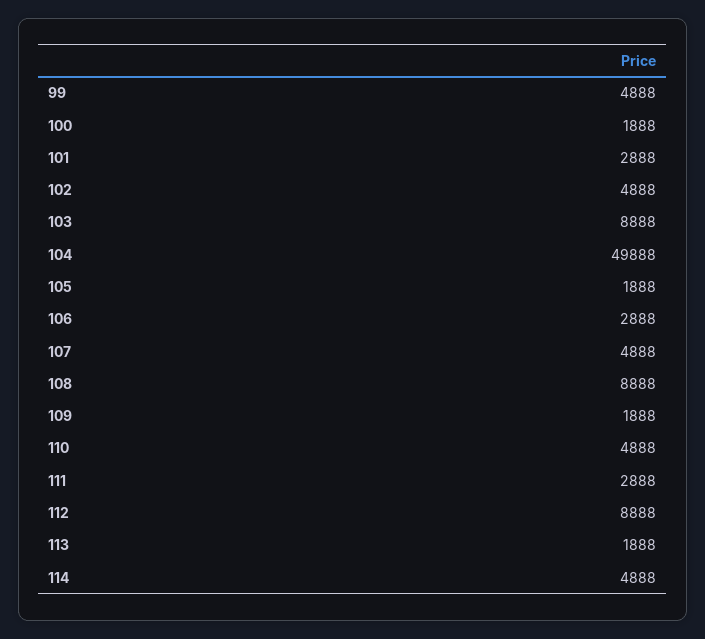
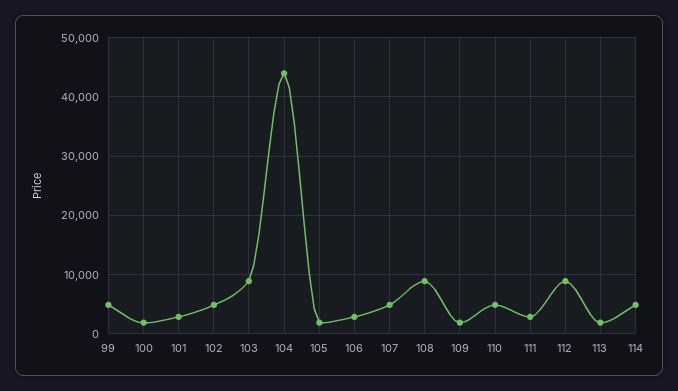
  {
    "99": 4888,
    "100": 1888,
    "101": 2888,
    "102": 4888,
    "103": 8888,
-   "104": 49888,
+   "104": 44000,
    "105": 1888,
    "106": 2888,
    "107": 4888,
    "108": 8888,
    "109": 1888,
    "110": 4888,
    "111": 2888,
    "112": 8888,
    "113": 1888,
    "114": 4888
  }

